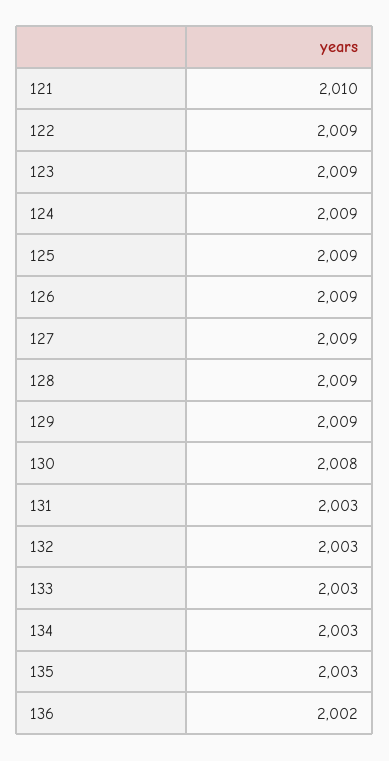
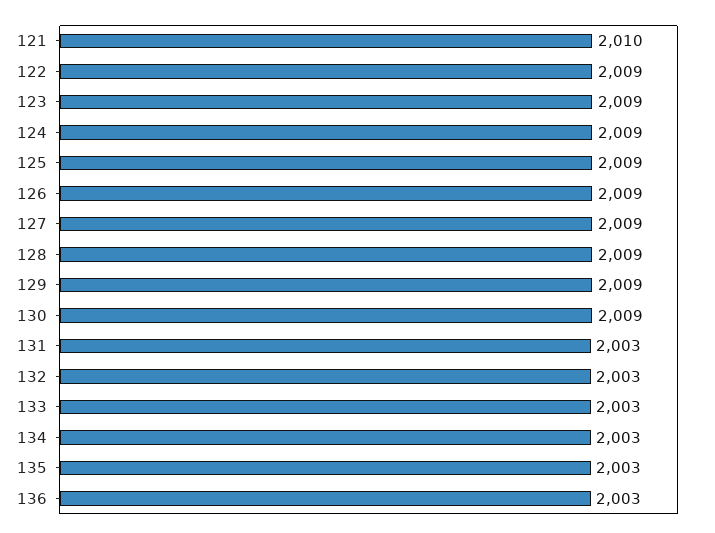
  {
    "121": 2010,
    "122": 2009,
    "123": 2009,
    "124": 2009,
    "125": 2009,
    "126": 2009,
    "127": 2009,
    "128": 2009,
    "129": 2009,
-   "130": 2008,
+   "130": 2009,
    "131": 2003,
    "132": 2003,
    "133": 2003,
    "134": 2003,
    "135": 2003,
-   "136": 2002
+   "136": 2003
  }

